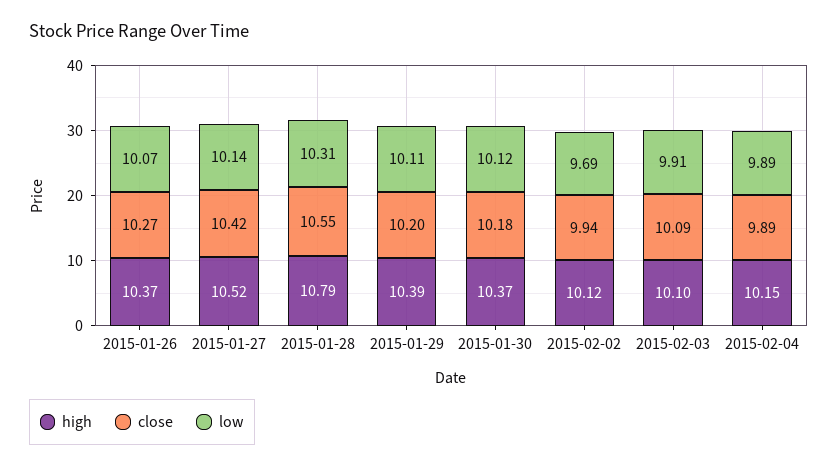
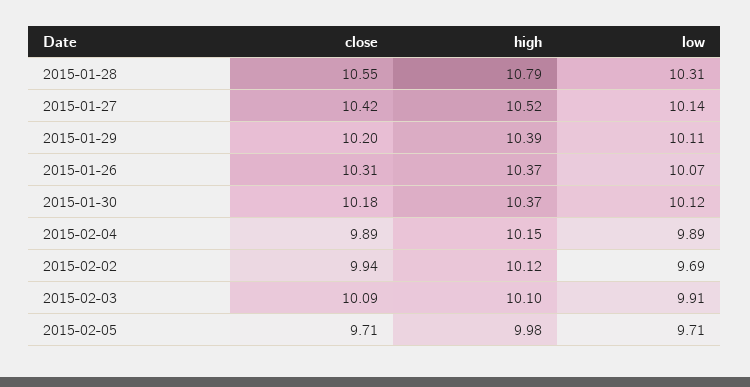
  {
    "high": {
      "2015-01-26": 10.37,
      "2015-01-27": 10.52,
      "2015-01-28": 10.79,
      "2015-01-29": 10.39,
      "2015-01-30": 10.37,
      "2015-02-02": 10.12,
      "2015-02-03": 10.1,
-     "2015-02-04": 10.15
+     "2015-02-04": 10.15,
+     "2015-02-05": 9.98
    },
    "close": {
-     "2015-01-26": 10.27,
+     "2015-01-26": 10.31,
      "2015-01-27": 10.42,
      "2015-01-28": 10.55,
      "2015-01-29": 10.2,
      "2015-01-30": 10.18,
      "2015-02-02": 9.94,
      "2015-02-03": 10.09,
-     "2015-02-04": 9.89
+     "2015-02-04": 9.89,
+     "2015-02-05": 9.71
    },
    "low": {
      "2015-01-26": 10.07,
      "2015-01-27": 10.14,
      "2015-01-28": 10.31,
      "2015-01-29": 10.11,
      "2015-01-30": 10.12,
      "2015-02-02": 9.69,
      "2015-02-03": 9.91,
-     "2015-02-04": 9.89
+     "2015-02-04": 9.89,
+     "2015-02-05": 9.71
    }
  }

